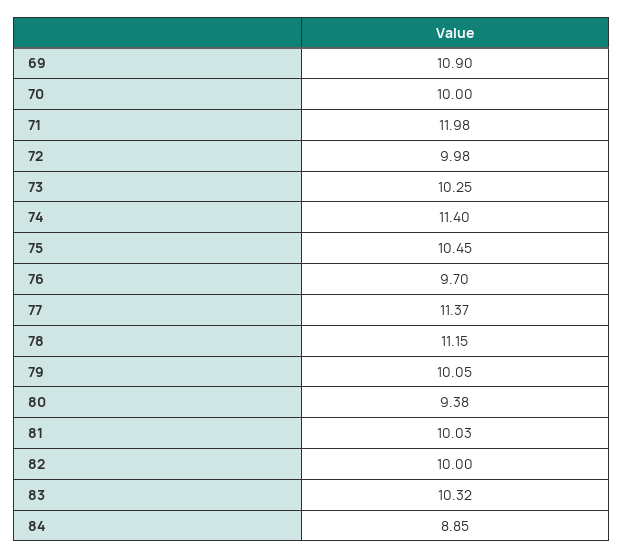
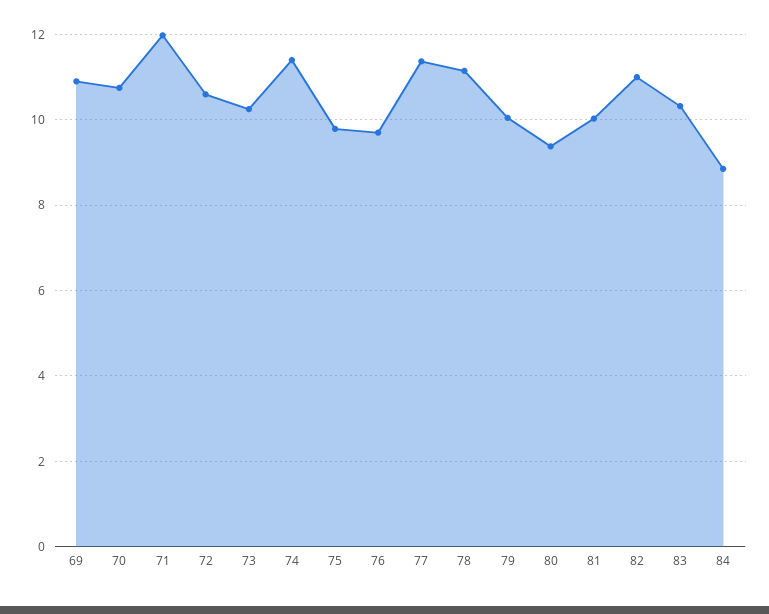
  {
    "69": 10.9,
-   "70": 10,
+   "70": 10.8,
    "71": 11.98,
-   "72": 9.98,
+   "72": 10.6,
    "73": 10.25,
    "74": 11.4,
-   "75": 10.45,
+   "75": 9.8,
    "76": 9.7,
    "77": 11.37,
    "78": 11.15,
    "79": 10.05,
    "80": 9.38,
    "81": 10.03,
-   "82": 10,
+   "82": 11,
    "83": 10.32,
    "84": 8.85
  }

